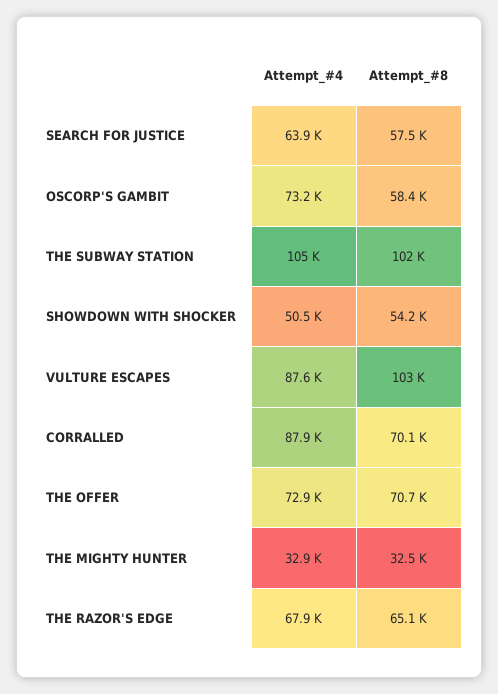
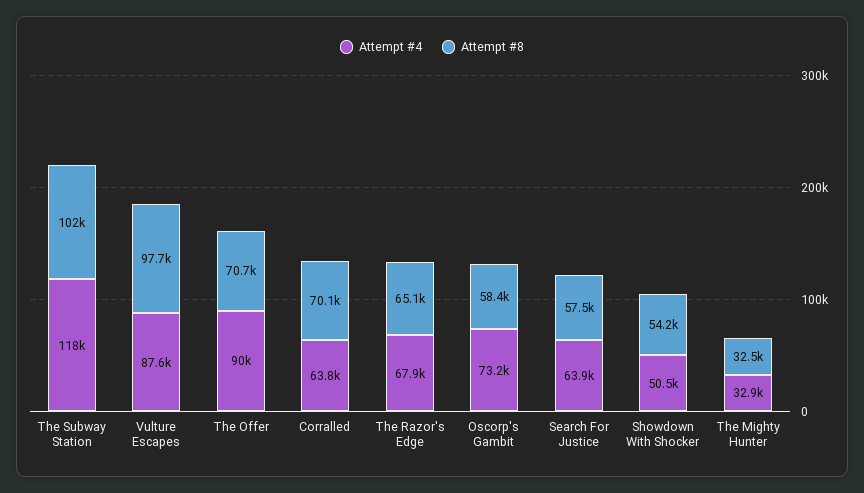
  {
    "Attempt_#4": {
      "SEARCH FOR JUSTICE": 63900,
      "OSCORP'S GAMBIT": 73200,
-     "THE SUBWAY STATION": 105000,
+     "THE SUBWAY STATION": 118000,
      "SHOWDOWN WITH SHOCKER": 50500,
      "VULTURE ESCAPES": 87600,
-     "CORRALLED": 87900,
+     "CORRALLED": 63800,
-     "THE OFFER": 72900,
+     "THE OFFER": 90000,
      "THE MIGHTY HUNTER": 32900,
      "THE RAZOR'S EDGE": 67900
    },
    "Attempt_#8": {
      "SEARCH FOR JUSTICE": 57500,
      "OSCORP'S GAMBIT": 58400,
      "THE SUBWAY STATION": 102000,
      "SHOWDOWN WITH SHOCKER": 54200,
-     "VULTURE ESCAPES": 103000,
+     "VULTURE ESCAPES": 97700,
      "CORRALLED": 70100,
      "THE OFFER": 70700,
      "THE MIGHTY HUNTER": 32500,
      "THE RAZOR'S EDGE": 65100
    }
  }

